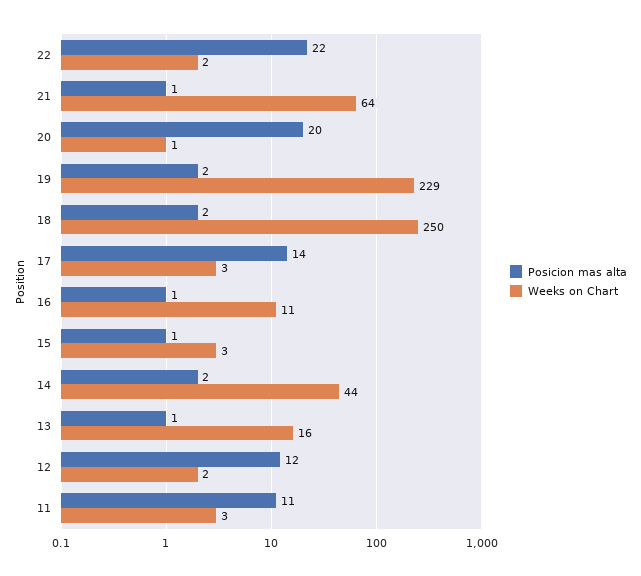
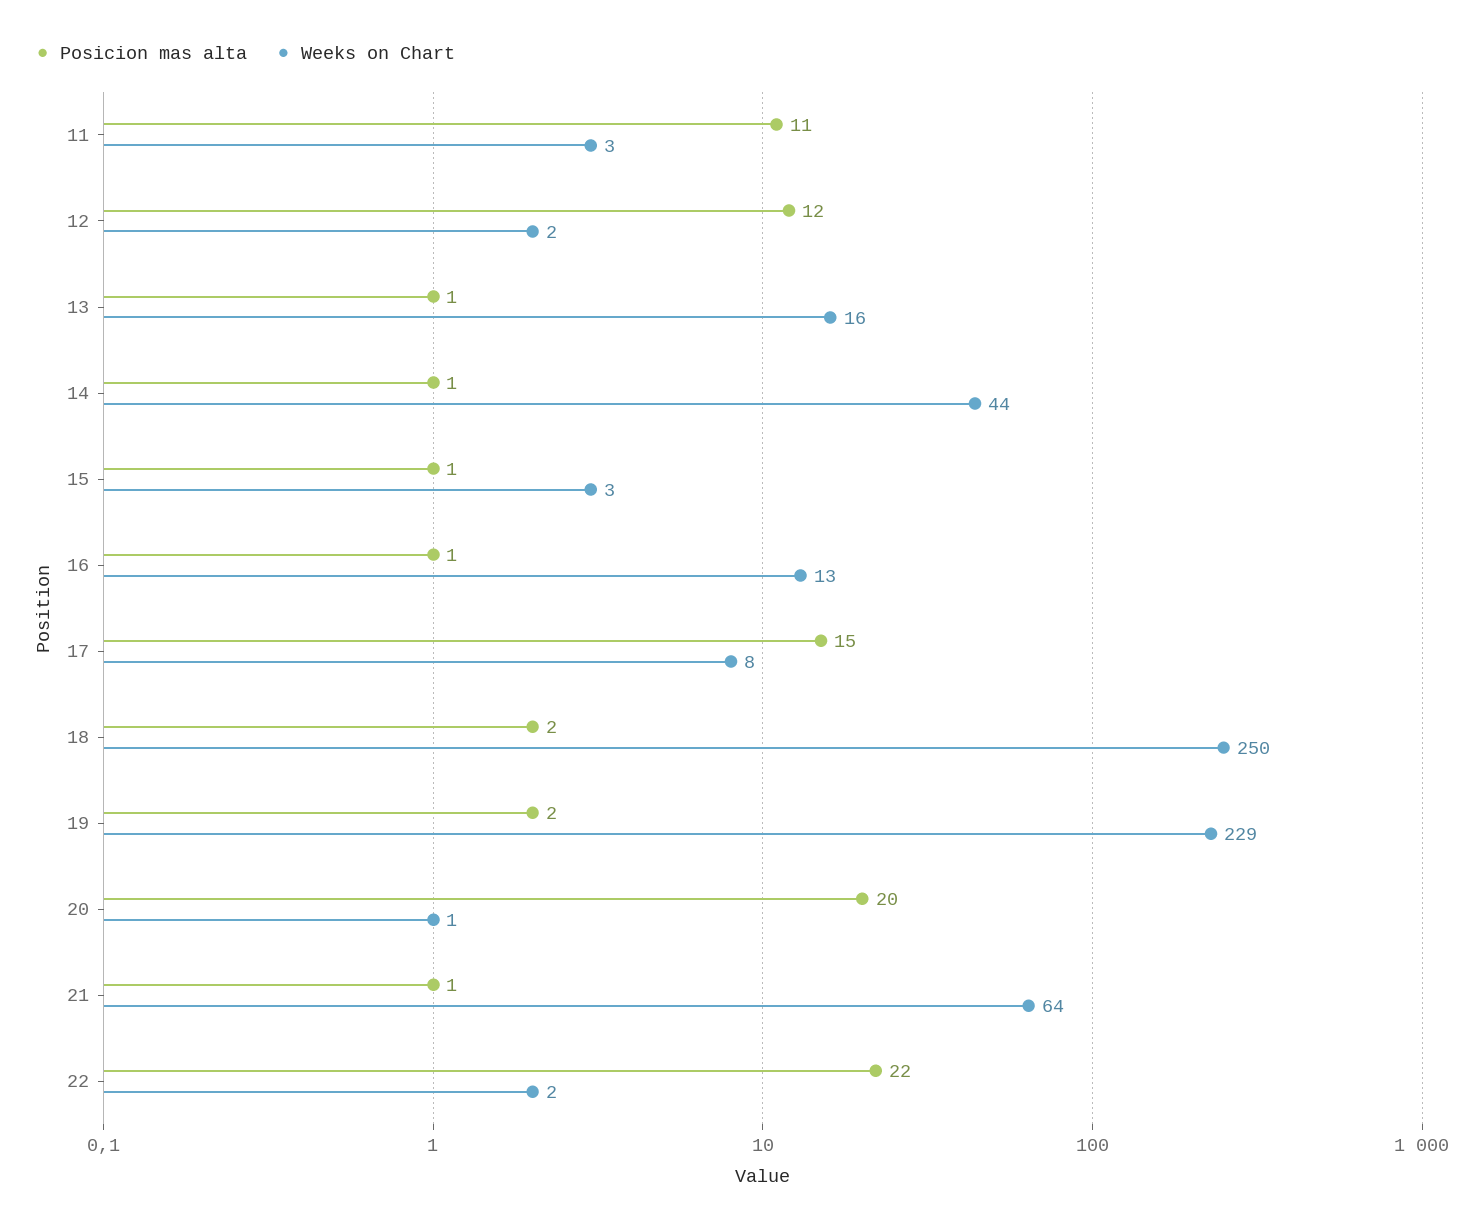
  {
    "Posicion mas alta": {
      "22": 22,
      "21": 1,
      "20": 20,
      "19": 2,
      "18": 2,
-     "17": 14,
+     "17": 15,
      "16": 1,
      "15": 1,
-     "14": 2,
+     "14": 1,
      "13": 1,
      "12": 12,
      "11": 11
    },
    "Weeks on Chart": {
      "22": 2,
      "21": 64,
      "20": 1,
      "19": 229,
      "18": 250,
-     "17": 3,
+     "17": 8,
-     "16": 11,
+     "16": 13,
      "15": 3,
      "14": 44,
      "13": 16,
      "12": 2,
      "11": 3
    }
  }

